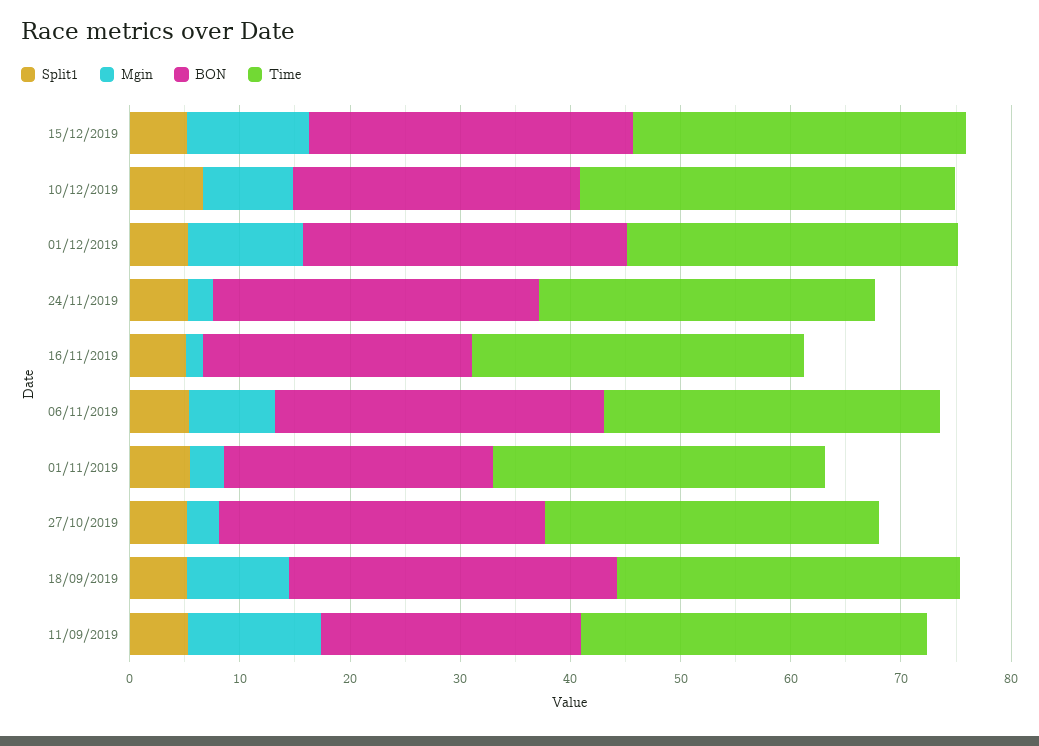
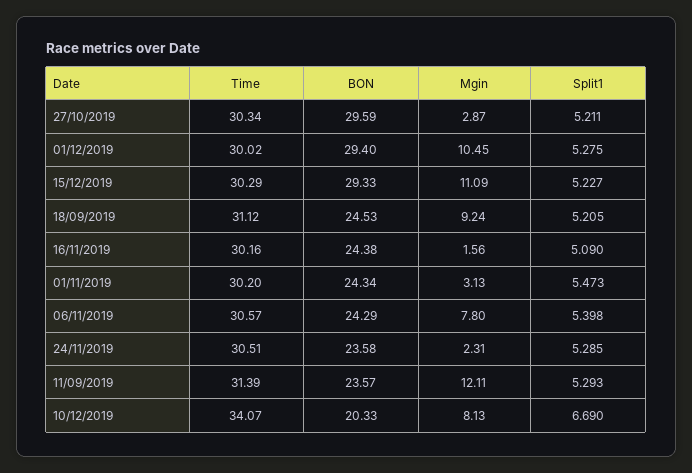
  {
    "Split1": {
      "15/12/2019": 5.227,
      "10/12/2019": 6.69,
      "01/12/2019": 5.275,
      "24/11/2019": 5.285,
      "16/11/2019": 5.09,
      "06/11/2019": 5.398,
      "01/11/2019": 5.473,
      "27/10/2019": 5.211,
      "18/09/2019": 5.205,
      "11/09/2019": 5.293
    },
    "Mgin": {
      "15/12/2019": 11.09,
      "10/12/2019": 8.13,
      "01/12/2019": 10.45,
      "24/11/2019": 2.31,
      "16/11/2019": 1.56,
      "06/11/2019": 7.8,
      "01/11/2019": 3.13,
      "27/10/2019": 2.87,
      "18/09/2019": 9.24,
      "11/09/2019": 12.11
    },
    "BON": {
      "15/12/2019": 29.33,
-     "10/12/2019": 26,
+     "10/12/2019": 20.33,
      "01/12/2019": 29.4,
-     "24/11/2019": 30,
+     "24/11/2019": 23.58,
      "16/11/2019": 24.38,
-     "06/11/2019": 30,
+     "06/11/2019": 24.29,
      "01/11/2019": 24.34,
      "27/10/2019": 29.59,
-     "18/09/2019": 30,
+     "18/09/2019": 24.53,
      "11/09/2019": 23.57
    },
    "Time": {
      "15/12/2019": 30.29,
      "10/12/2019": 34.07,
      "01/12/2019": 30.02,
      "24/11/2019": 30.51,
      "16/11/2019": 30.16,
      "06/11/2019": 30.57,
      "01/11/2019": 30.2,
      "27/10/2019": 30.34,
      "18/09/2019": 31.12,
      "11/09/2019": 31.39
    }
  }

